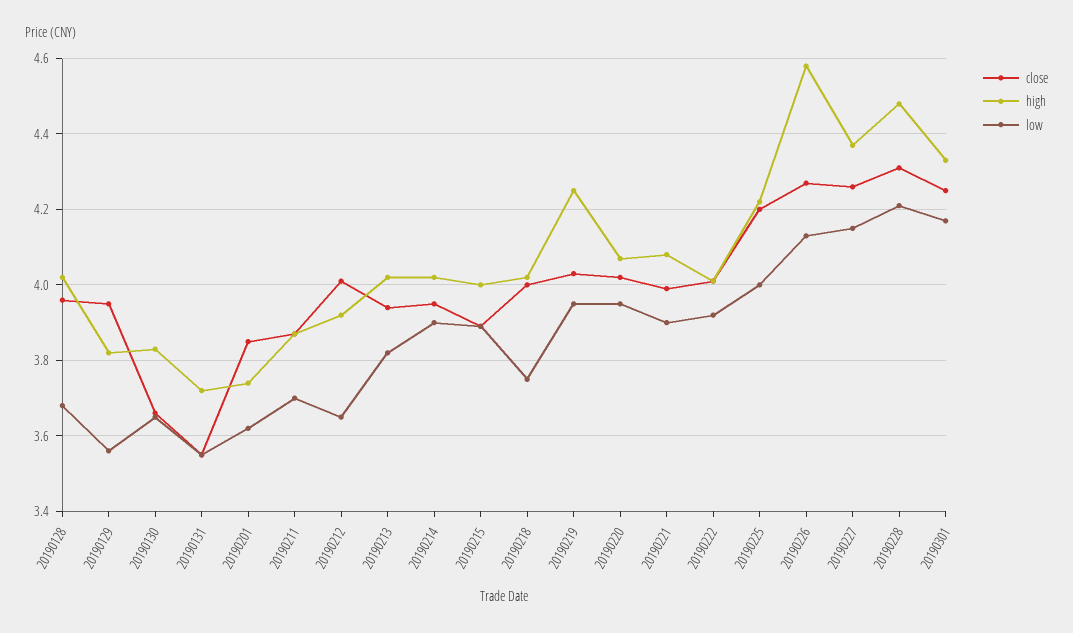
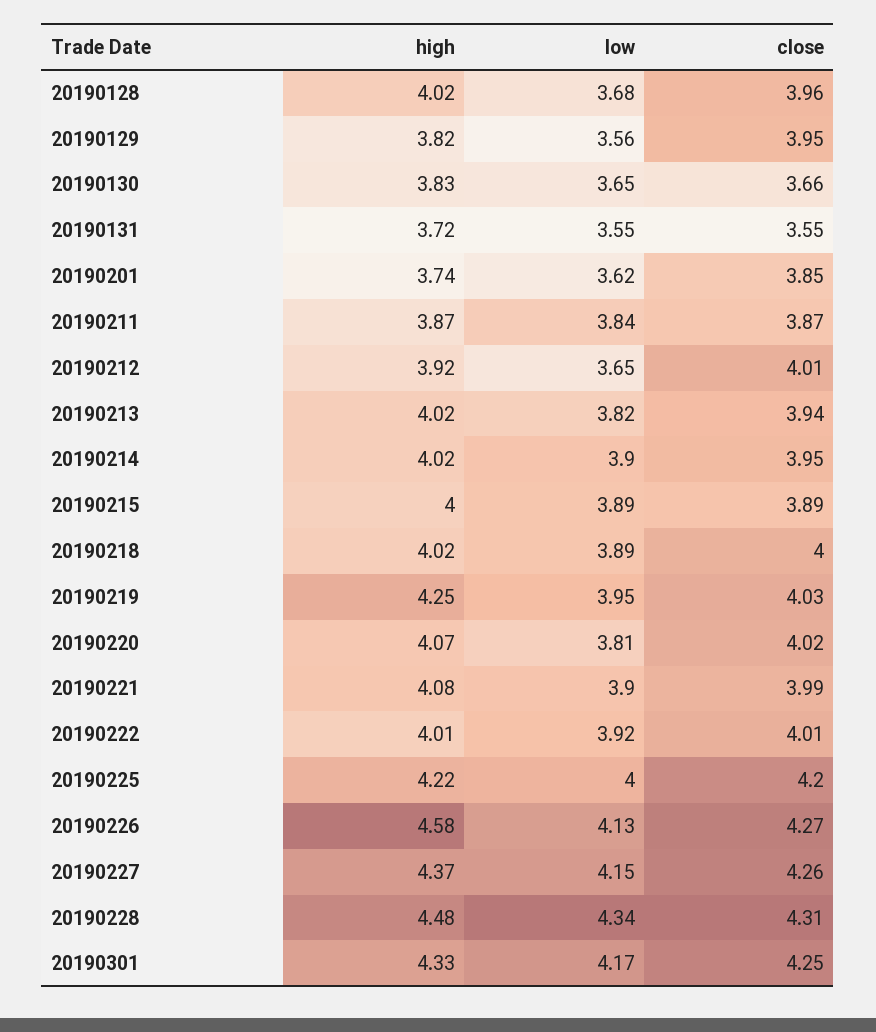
  {
    "close": {
      "20190128": 3.96,
      "20190129": 3.95,
      "20190130": 3.66,
      "20190131": 3.55,
      "20190201": 3.85,
      "20190211": 3.87,
      "20190212": 4.01,
      "20190213": 3.94,
      "20190214": 3.95,
      "20190215": 3.89,
      "20190218": 4,
      "20190219": 4.03,
      "20190220": 4.02,
      "20190221": 3.99,
      "20190222": 4.01,
      "20190225": 4.2,
      "20190226": 4.27,
      "20190227": 4.26,
      "20190228": 4.31,
      "20190301": 4.25
    },
    "high": {
      "20190128": 4.02,
      "20190129": 3.82,
      "20190130": 3.83,
      "20190131": 3.72,
      "20190201": 3.74,
      "20190211": 3.87,
      "20190212": 3.92,
      "20190213": 4.02,
      "20190214": 4.02,
      "20190215": 4,
      "20190218": 4.02,
      "20190219": 4.25,
      "20190220": 4.07,
      "20190221": 4.08,
      "20190222": 4.01,
      "20190225": 4.22,
      "20190226": 4.58,
      "20190227": 4.37,
      "20190228": 4.48,
      "20190301": 4.33
    },
    "low": {
      "20190128": 3.68,
      "20190129": 3.56,
      "20190130": 3.65,
      "20190131": 3.55,
      "20190201": 3.62,
-     "20190211": 3.7,
+     "20190211": 3.84,
      "20190212": 3.65,
      "20190213": 3.82,
      "20190214": 3.9,
      "20190215": 3.89,
-     "20190218": 3.75,
+     "20190218": 3.89,
      "20190219": 3.95,
-     "20190220": 3.95,
+     "20190220": 3.81,
      "20190221": 3.9,
      "20190222": 3.92,
      "20190225": 4,
      "20190226": 4.13,
      "20190227": 4.15,
-     "20190228": 4.2,
+     "20190228": 4.34,
      "20190301": 4.17
    }
  }

